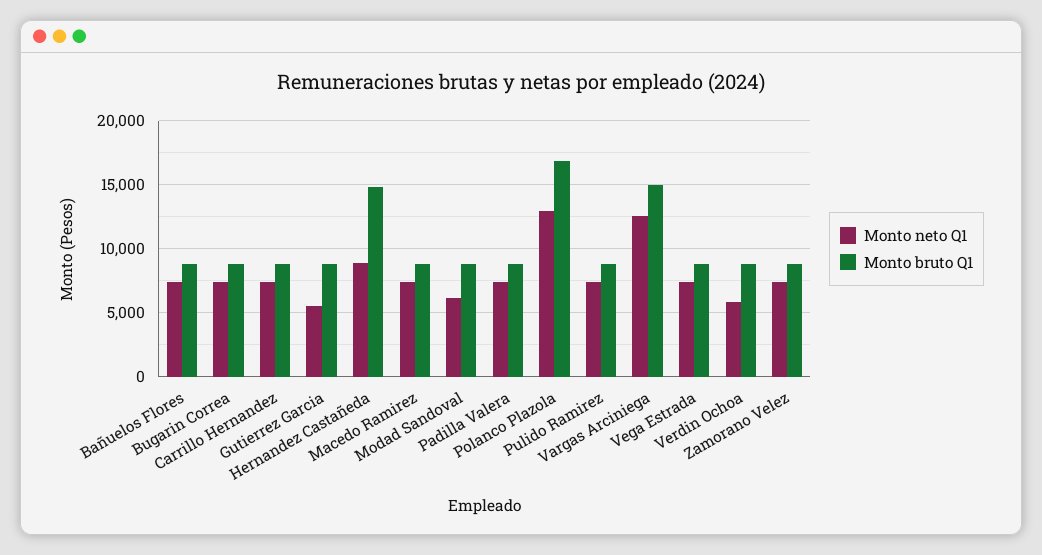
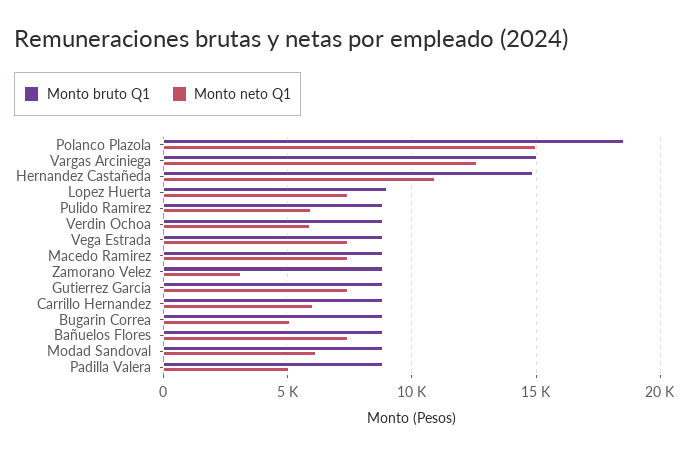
  {
    "Monto neto Q1": {
      "Bañuelos Flores": 7500,
-     "Bugarin Correa": 7500,
+     "Bugarin Correa": 5000,
-     "Carrillo Hernandez": 7500,
+     "Carrillo Hernandez": 6000,
-     "Gutierrez Garcia": 5500,
+     "Gutierrez Garcia": 7500,
-     "Hernandez Castañeda": 9000,
+     "Hernandez Castañeda": 11000,
      "Macedo Ramirez": 7500,
      "Modad Sandoval": 6000,
-     "Padilla Valera": 7500,
+     "Padilla Valera": 5000,
-     "Polanco Plazola": 13000,
+     "Polanco Plazola": 15000,
-     "Pulido Ramirez": 7500,
+     "Pulido Ramirez": 6000,
      "Vargas Arciniega": 12500,
      "Vega Estrada": 7500,
      "Verdin Ochoa": 6000,
-     "Zamorano Velez": 7500
+     "Zamorano Velez": 3000,
+     "Lopez Huerta": 7500
    },
    "Monto bruto Q1": {
      "Bañuelos Flores": 9000,
      "Bugarin Correa": 9000,
      "Carrillo Hernandez": 9000,
      "Gutierrez Garcia": 9000,
      "Hernandez Castañeda": 15000,
      "Macedo Ramirez": 9000,
      "Modad Sandoval": 9000,
      "Padilla Valera": 9000,
-     "Polanco Plazola": 17000,
+     "Polanco Plazola": 18500,
      "Pulido Ramirez": 9000,
      "Vargas Arciniega": 15000,
      "Vega Estrada": 9000,
      "Verdin Ochoa": 9000,
-     "Zamorano Velez": 9000
+     "Zamorano Velez": 9000,
+     "Lopez Huerta": 9000
    }
  }

